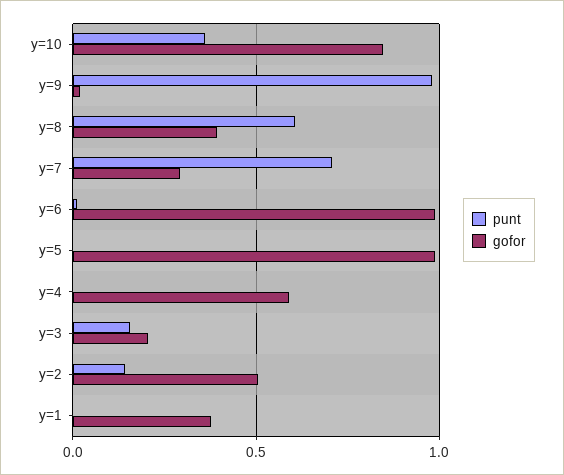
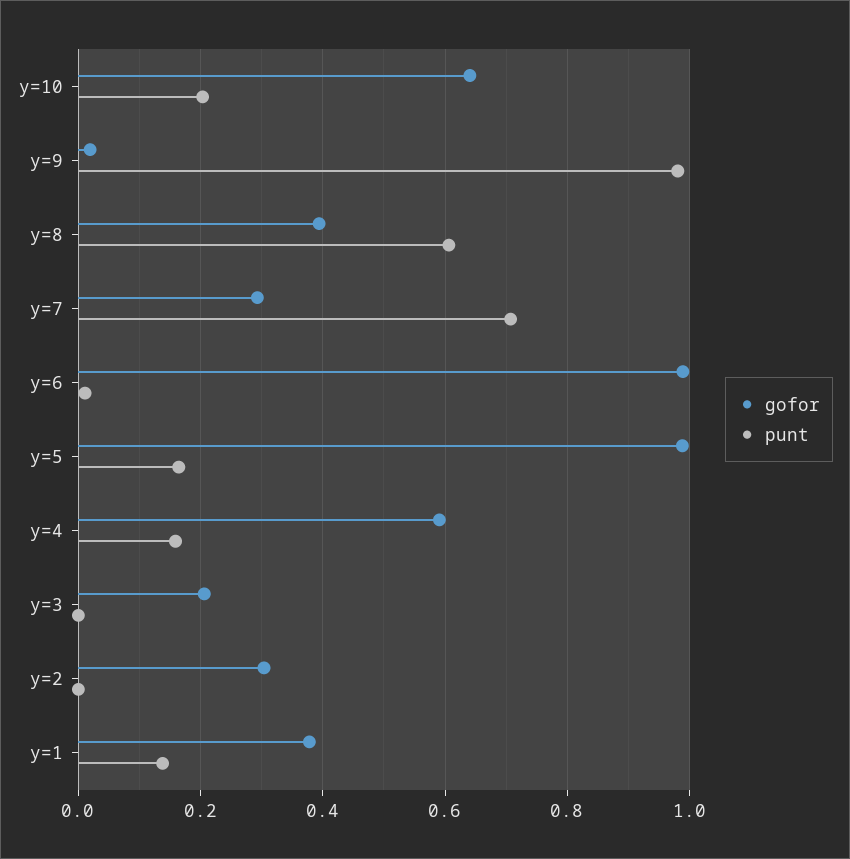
  {
    "punt": {
-     "y=10": 0.35,
+     "y=10": 0.2,
      "y=9": 0.98,
      "y=8": 0.6,
      "y=7": 0.7,
      "y=6": 0.02,
-     "y=5": 0,
+     "y=5": 0.16,
-     "y=4": 0,
+     "y=4": 0.16,
-     "y=3": 0.15,
+     "y=3": 0,
-     "y=2": 0.15,
+     "y=2": 0,
-     "y=1": 0
+     "y=1": 0.14
    },
    "gofor": {
-     "y=10": 0.85,
+     "y=10": 0.64,
      "y=9": 0.02,
      "y=8": 0.4,
      "y=7": 0.3,
      "y=6": 0.98,
      "y=5": 0.98,
      "y=4": 0.6,
      "y=3": 0.2,
-     "y=2": 0.5,
+     "y=2": 0.3,
      "y=1": 0.38
    }
  }

